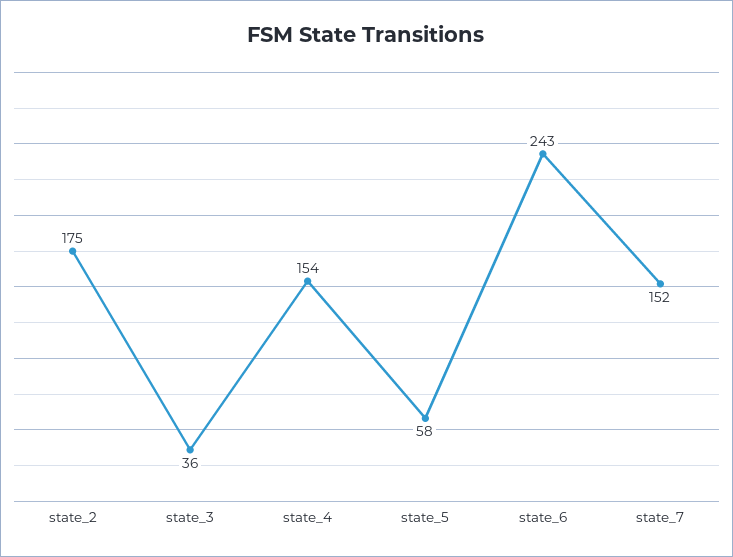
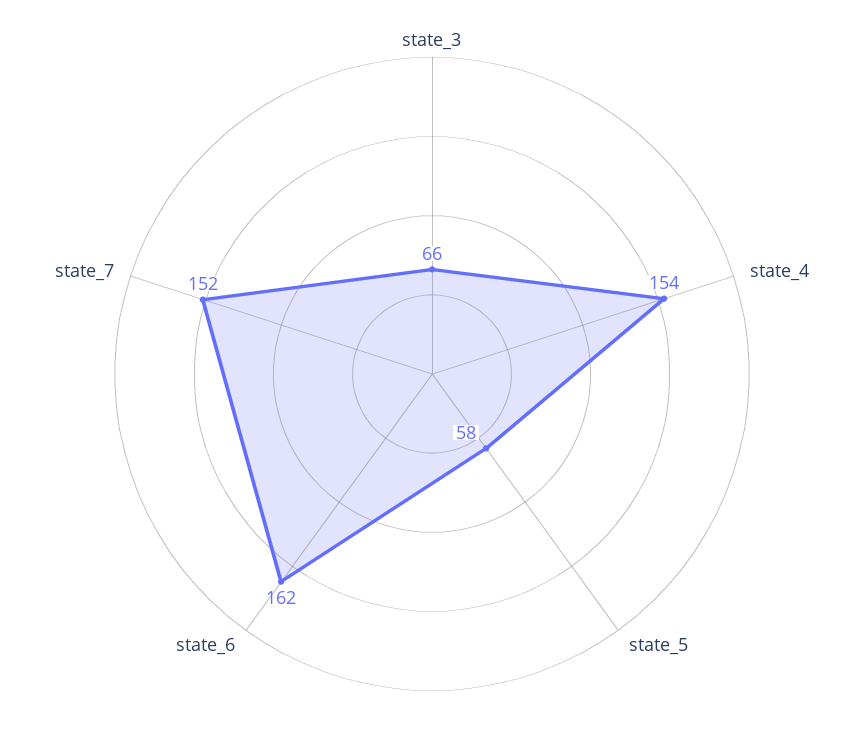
  {
-   "state_2": 175,
-   "state_3": 36,
+   "state_3": 66,
    "state_4": 154,
    "state_5": 58,
-   "state_6": 243,
+   "state_6": 162,
    "state_7": 152
  }

